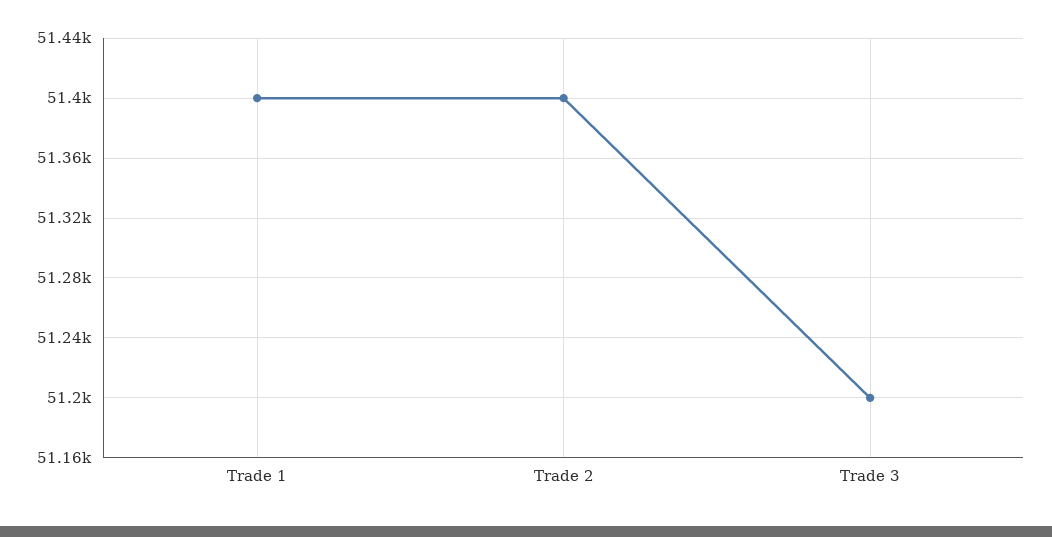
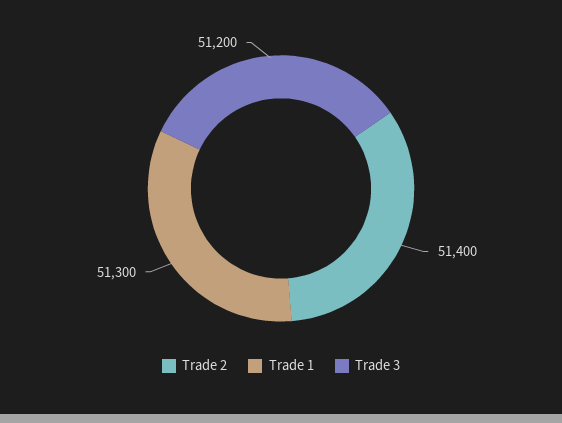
  {
-   "Trade 1": 51400,
+   "Trade 1": 51300,
    "Trade 2": 51400,
    "Trade 3": 51200
  }

